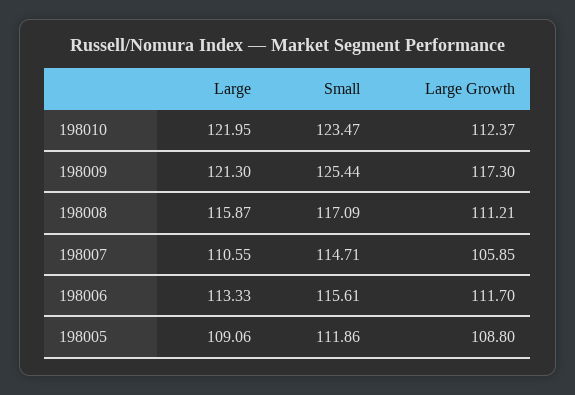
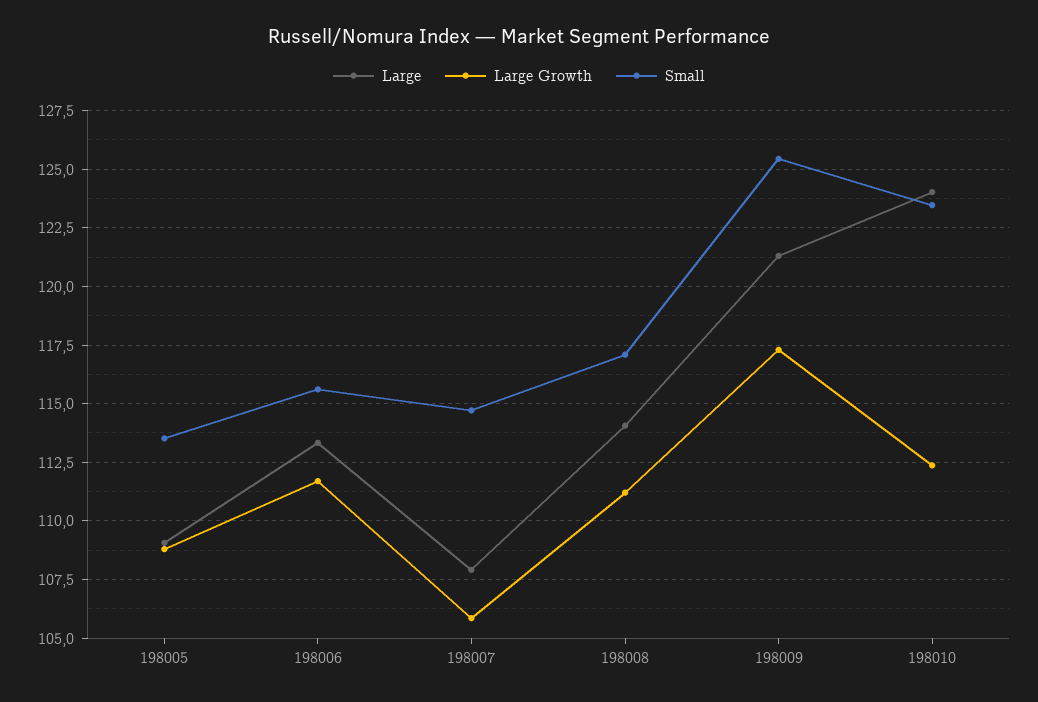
  {
    "Large": {
-     "198010": 121.95,
+     "198010": 124,
      "198009": 121.3,
-     "198008": 115.87,
+     "198008": 114,
-     "198007": 110.55,
+     "198007": 108,
      "198006": 113.33,
      "198005": 109.06
    },
    "Small": {
      "198010": 123.47,
      "198009": 125.44,
      "198008": 117.09,
      "198007": 114.71,
      "198006": 115.61,
-     "198005": 111.86
+     "198005": 113.5
    },
    "Large Growth": {
      "198010": 112.37,
      "198009": 117.3,
      "198008": 111.21,
      "198007": 105.85,
      "198006": 111.7,
      "198005": 108.8
    }
  }

